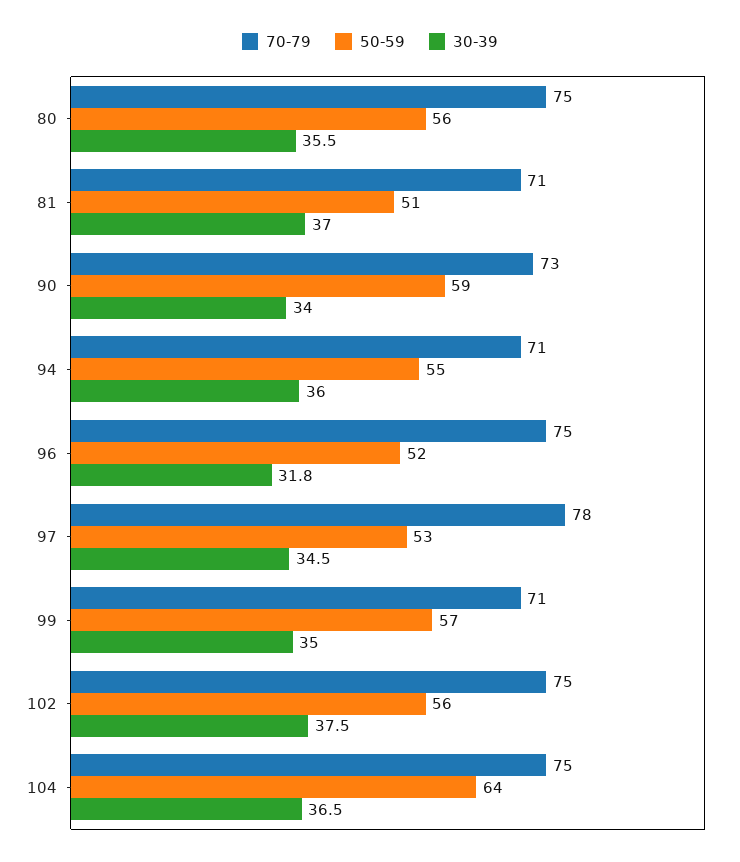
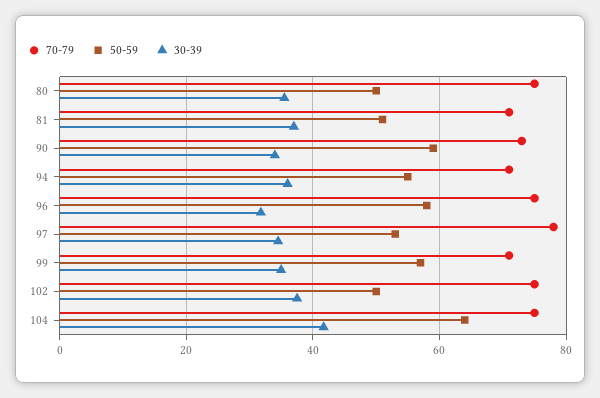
  {
    "70-79": {
      "80": 75,
      "81": 71,
      "90": 73,
      "94": 71,
      "96": 75,
      "97": 78,
      "99": 71,
      "102": 75,
      "104": 75
    },
    "50-59": {
-     "80": 56,
+     "80": 50,
      "81": 51,
      "90": 59,
      "94": 55,
-     "96": 52,
+     "96": 58,
      "97": 53,
      "99": 57,
-     "102": 56,
+     "102": 50,
      "104": 64
    },
    "30-39": {
      "80": 35.5,
      "81": 37,
      "90": 34,
      "94": 36,
      "96": 31.8,
      "97": 34.5,
      "99": 35,
      "102": 37.5,
-     "104": 36.5
+     "104": 42
    }
  }

